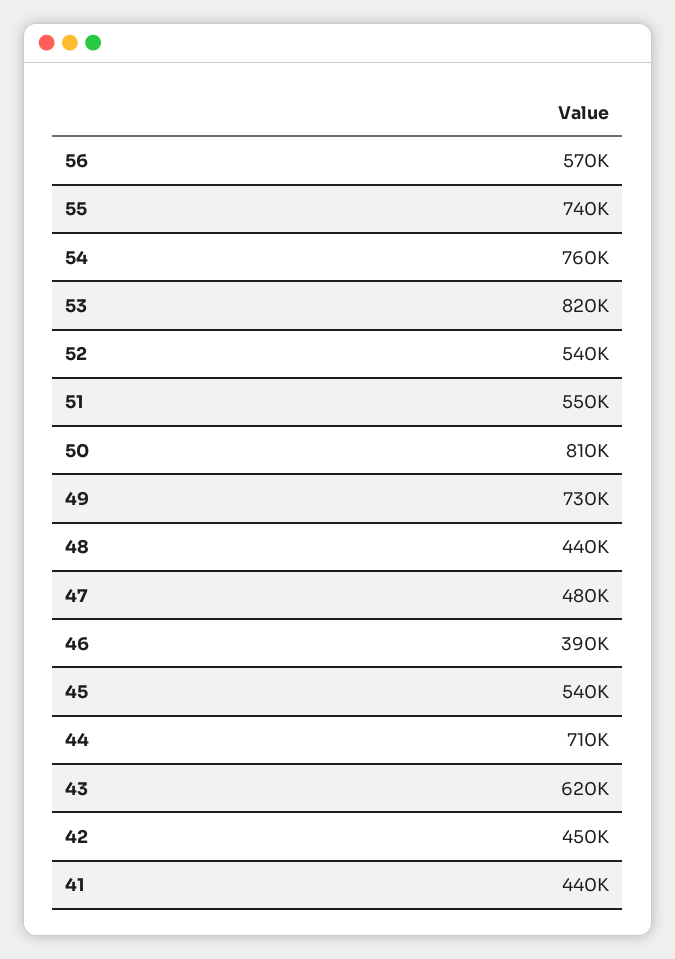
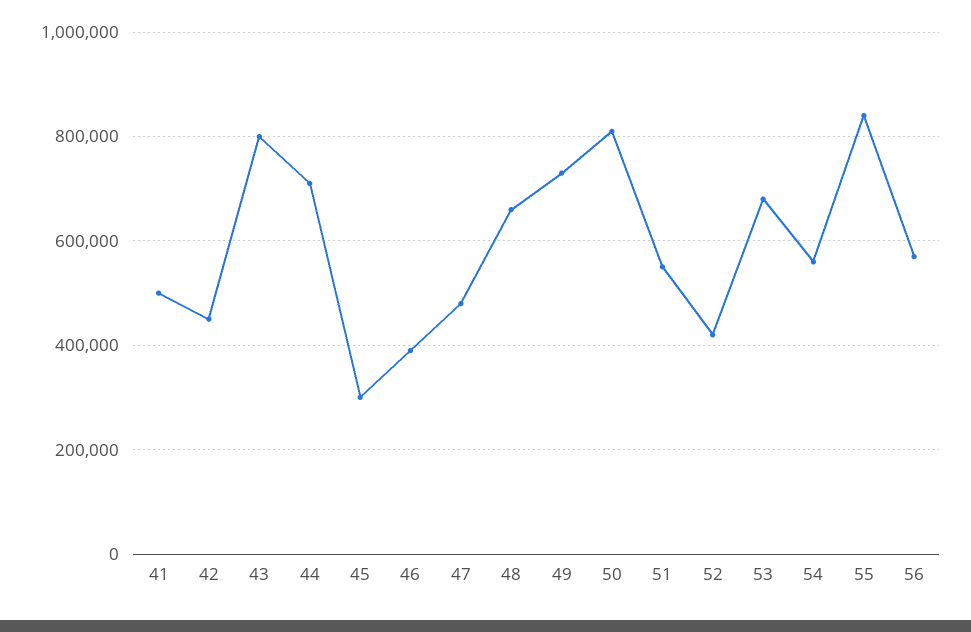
  {
    "56": 570000,
-   "55": 740000,
+   "55": 840000,
-   "54": 760000,
+   "54": 560000,
-   "53": 820000,
+   "53": 680000,
-   "52": 540000,
+   "52": 420000,
    "51": 550000,
    "50": 810000,
    "49": 730000,
-   "48": 440000,
+   "48": 660000,
    "47": 480000,
    "46": 390000,
-   "45": 540000,
+   "45": 300000,
    "44": 710000,
-   "43": 620000,
+   "43": 800000,
    "42": 450000,
-   "41": 440000
+   "41": 500000
  }

